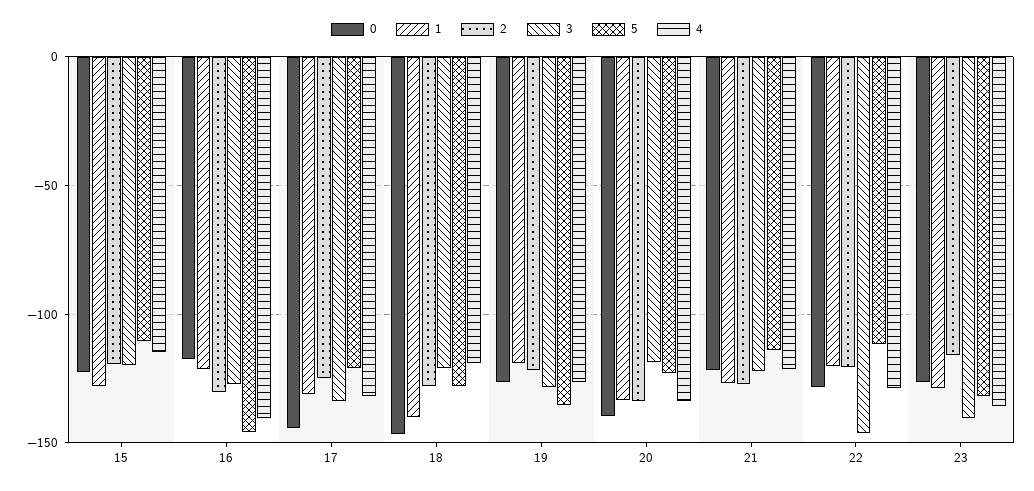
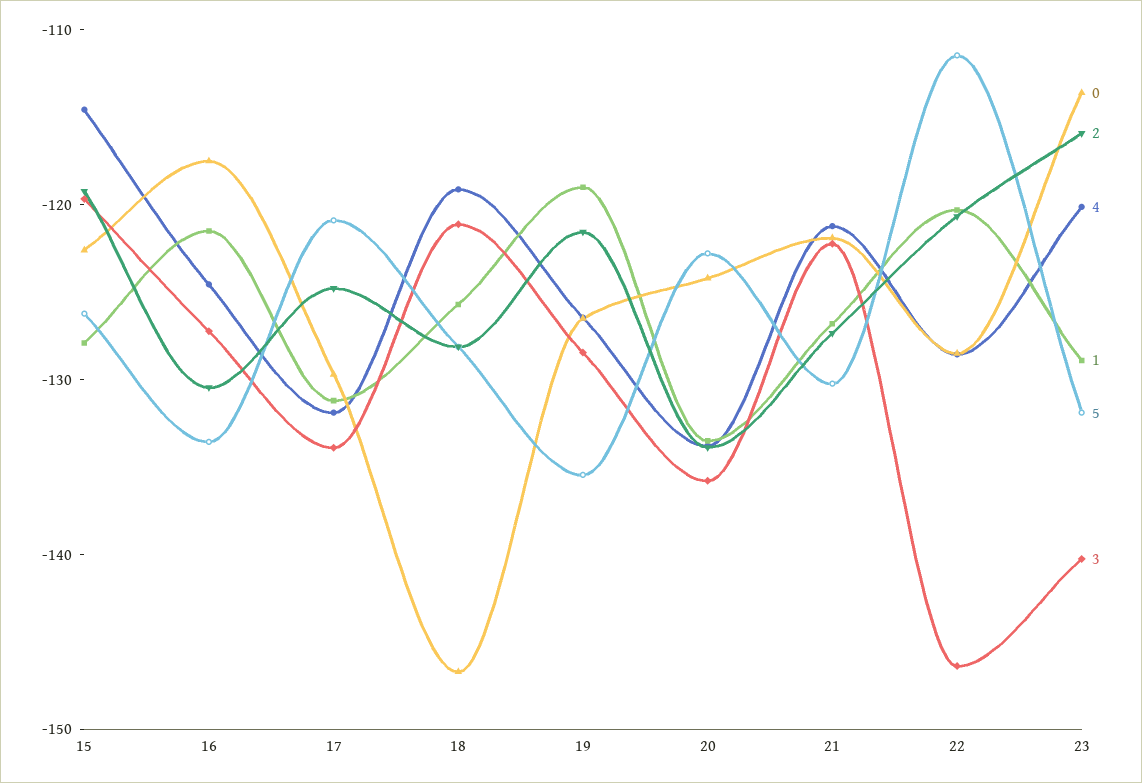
  {
    "0": {
      "15": -122,
      "16": -118,
-     "17": -145,
+     "17": -130,
      "18": -146,
      "19": -126,
-     "20": -140,
+     "20": -124,
      "21": -122,
      "22": -128,
-     "23": -125
+     "23": -114
    },
    "1": {
      "15": -128,
      "16": -122,
      "17": -132,
-     "18": -140,
+     "18": -126,
      "19": -120,
      "20": -134,
      "21": -126,
      "22": -120,
      "23": -128
    },
    "2": {
      "15": -120,
      "16": -130,
      "17": -124,
      "18": -128,
      "19": -122,
      "20": -134,
      "21": -128,
      "22": -120,
      "23": -116
    },
    "3": {
      "15": -120,
      "16": -128,
      "17": -134,
      "18": -122,
      "19": -128,
-     "20": -120,
+     "20": -136,
      "21": -122,
      "22": -146,
      "23": -140
    },
    "5": {
-     "15": -110,
+     "15": -126,
-     "16": -145,
+     "16": -134,
      "17": -120,
      "18": -128,
      "19": -136,
      "20": -122,
-     "21": -115,
+     "21": -130,
      "22": -112,
      "23": -132
    },
    "4": {
      "15": -114,
-     "16": -140,
+     "16": -124,
      "17": -132,
      "18": -120,
      "19": -126,
      "20": -134,
      "21": -122,
      "22": -128,
-     "23": -135
+     "23": -120
    }
  }

